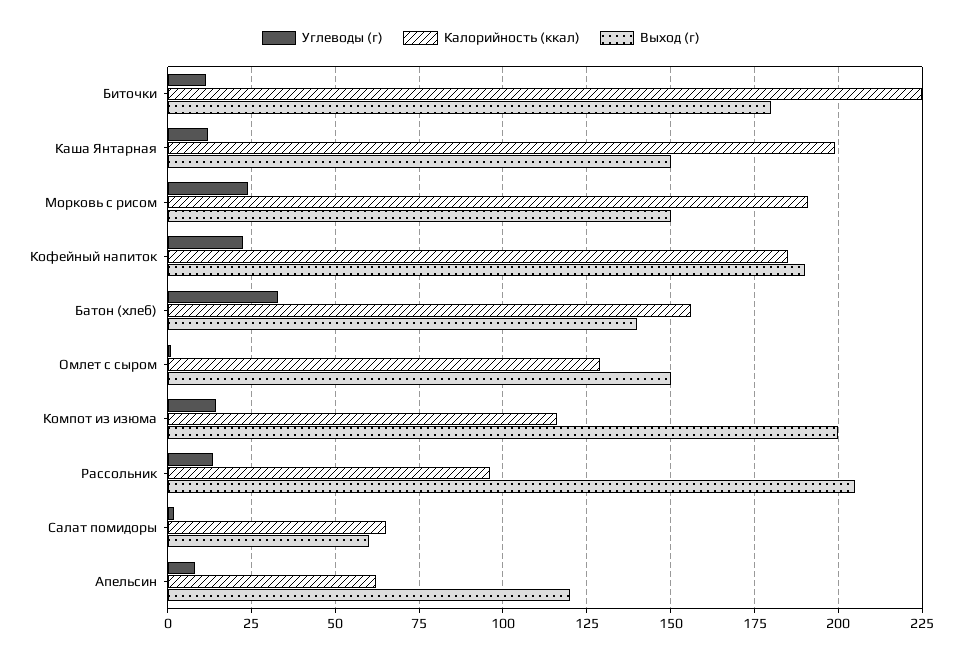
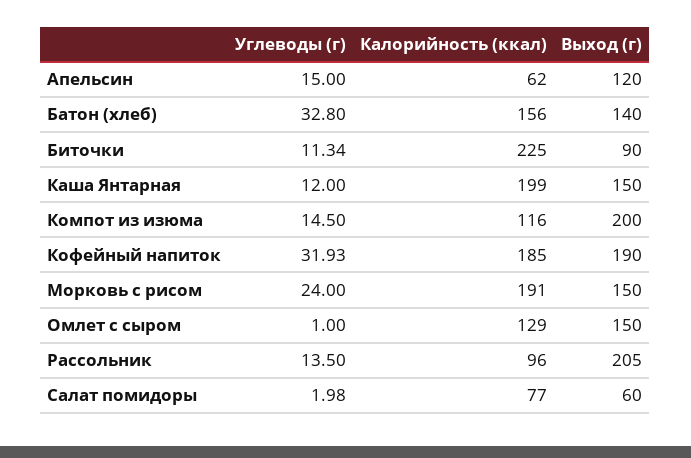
  {
    "Углеводы (г)": {
      "Биточки": 11.34,
      "Каша Янтарная": 12,
      "Морковь с рисом": 24,
-     "Кофейный напиток": 22.5,
+     "Кофейный напиток": 31.93,
      "Батон (хлеб)": 32.8,
      "Омлет с сыром": 1,
      "Компот из изюма": 14.5,
      "Рассольник": 13.5,
      "Салат помидоры": 1.98,
-     "Апельсин": 7.5
+     "Апельсин": 15
    },
    "Калорийность (ккал)": {
      "Биточки": 225,
      "Каша Янтарная": 199,
      "Морковь с рисом": 191,
      "Кофейный напиток": 185,
      "Батон (хлеб)": 156,
      "Омлет с сыром": 129,
      "Компот из изюма": 116,
      "Рассольник": 96,
-     "Салат помидоры": 65,
+     "Салат помидоры": 77,
      "Апельсин": 62
    },
    "Выход (г)": {
-     "Биточки": 180,
+     "Биточки": 90,
      "Каша Янтарная": 150,
      "Морковь с рисом": 150,
      "Кофейный напиток": 190,
      "Батон (хлеб)": 140,
      "Омлет с сыром": 150,
      "Компот из изюма": 200,
      "Рассольник": 205,
      "Салат помидоры": 60,
      "Апельсин": 120
    }
  }

